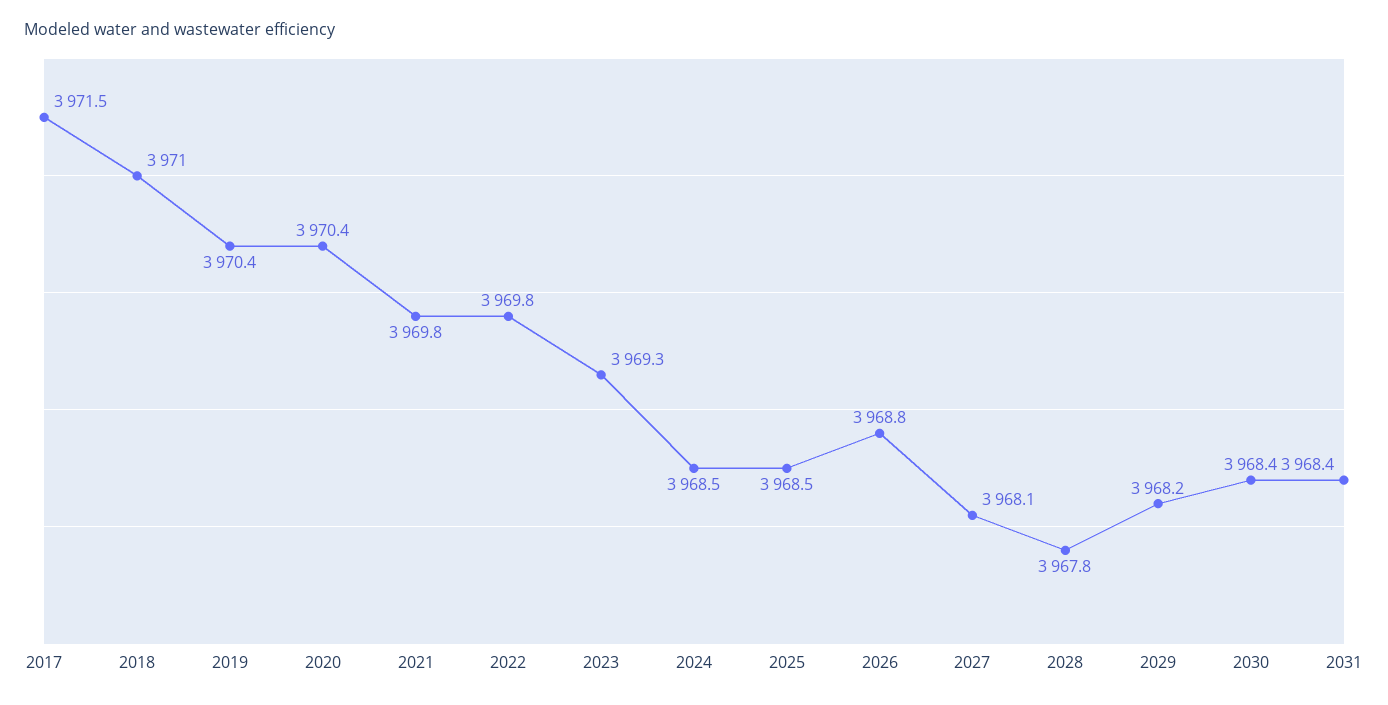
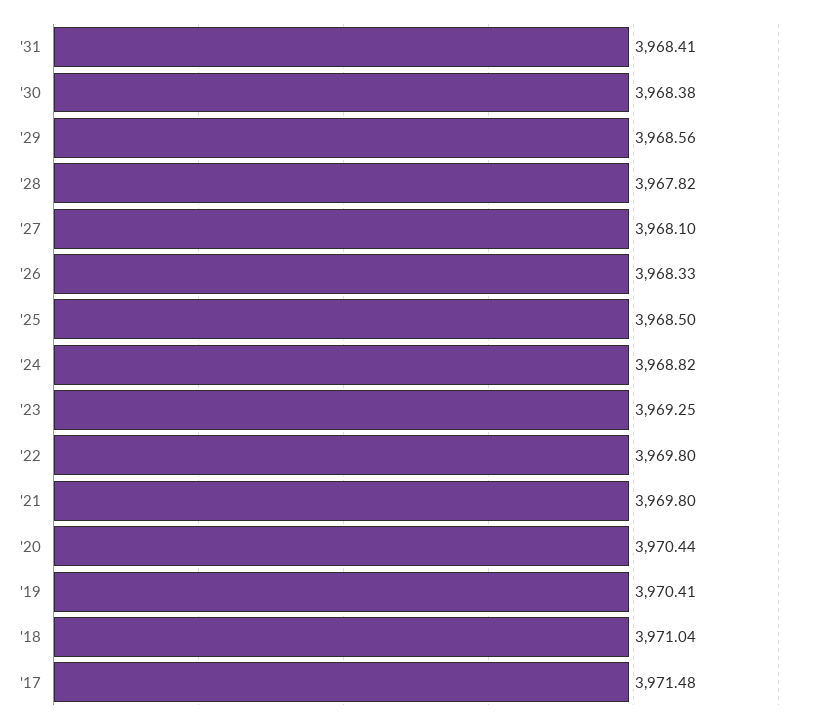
  {
    "2017": 3971.48,
    "2018": 3971.04,
    "2019": 3970.41,
    "2020": 3970.44,
    "2021": 3969.8,
    "2022": 3969.8,
    "2023": 3969.25,
-   "2024": 3968.5,
+   "2024": 3968.82,
    "2025": 3968.5,
-   "2026": 3968.8,
+   "2026": 3968.33,
    "2027": 3968.1,
    "2028": 3967.82,
-   "2029": 3968.2,
+   "2029": 3968.56,
    "2030": 3968.38,
    "2031": 3968.41
  }

